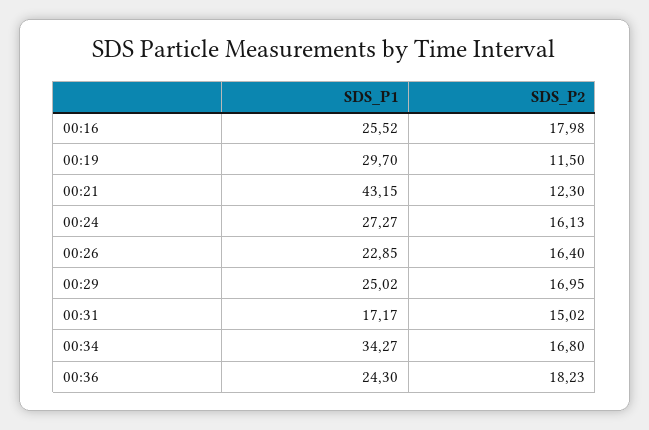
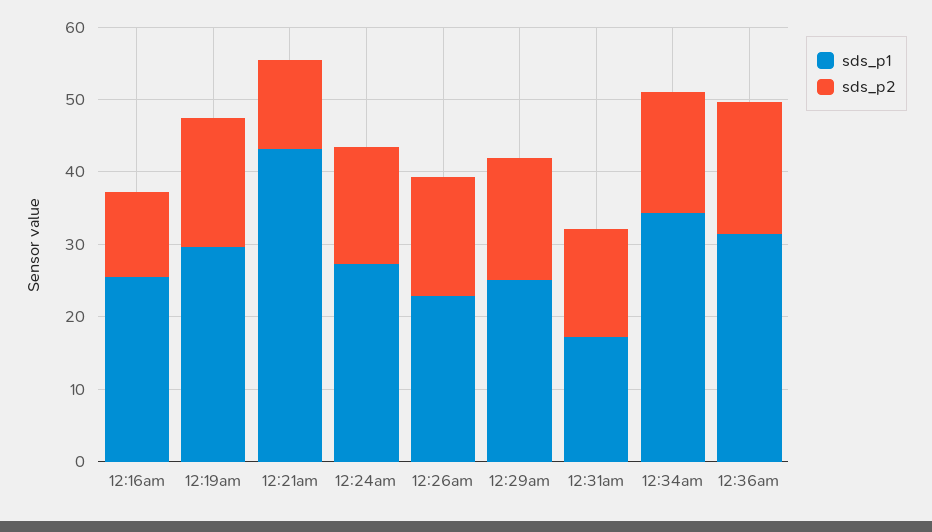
  {
    "SDS_P1": {
      "00:16": 25.52,
      "00:19": 29.7,
      "00:21": 43.15,
      "00:24": 27.27,
      "00:26": 22.85,
      "00:29": 25.02,
      "00:31": 17.17,
      "00:34": 34.27,
-     "00:36": 24.3
+     "00:36": 32
    },
    "SDS_P2": {
-     "00:16": 17.98,
+     "00:16": 12,
-     "00:19": 11.5,
+     "00:19": 18,
      "00:21": 12.3,
      "00:24": 16.13,
      "00:26": 16.4,
      "00:29": 16.95,
      "00:31": 15.02,
      "00:34": 16.8,
      "00:36": 18.23
    }
  }

